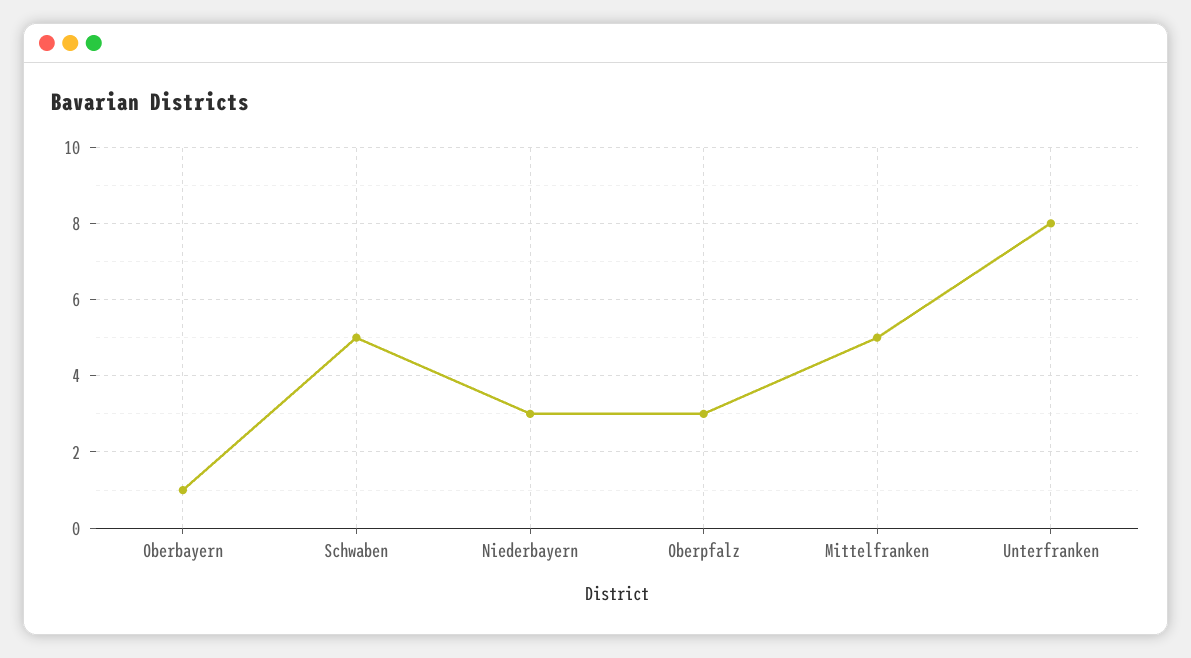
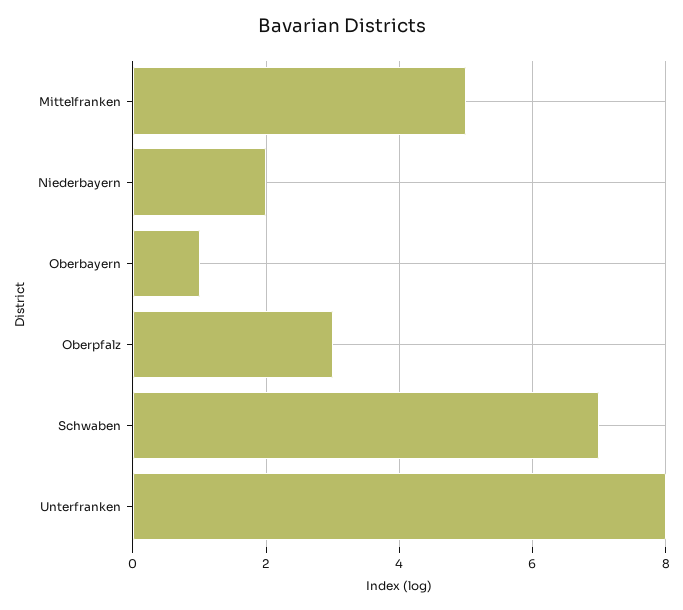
  {
    "Oberbayern": 1,
-   "Schwaben": 5,
+   "Schwaben": 7,
-   "Niederbayern": 3,
+   "Niederbayern": 2,
    "Oberpfalz": 3,
    "Mittelfranken": 5,
    "Unterfranken": 8
  }

